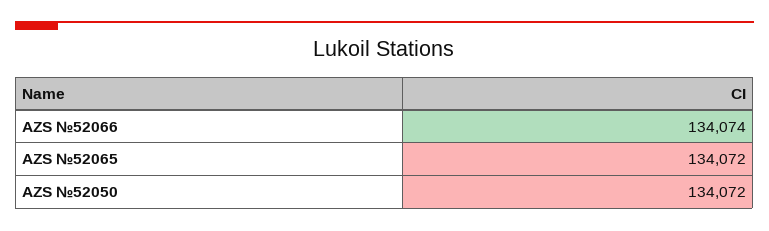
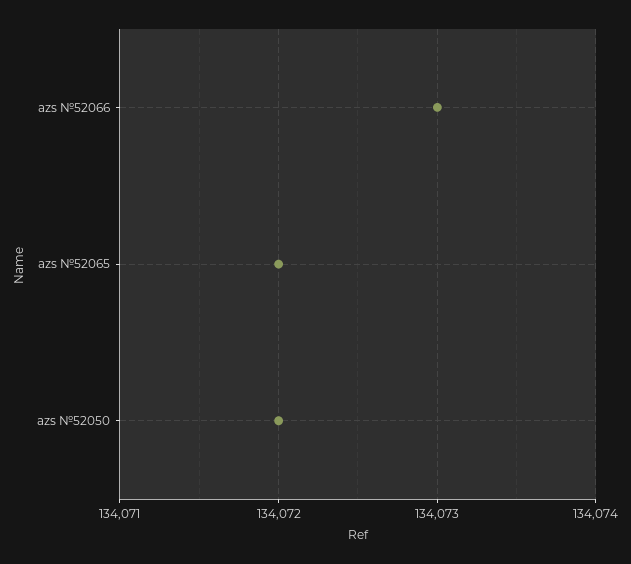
  {
-   "AZS №52066": 134074,
+   "AZS №52066": 134073,
    "AZS №52065": 134072,
    "AZS №52050": 134072
  }

